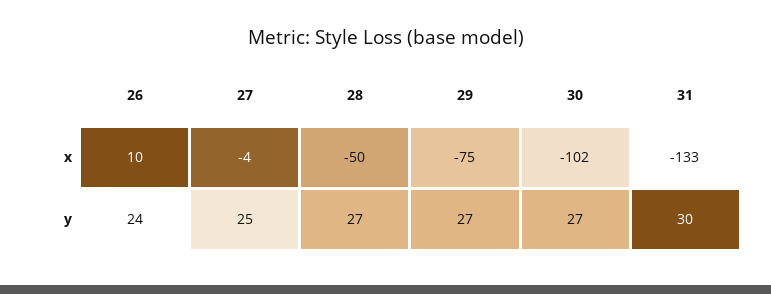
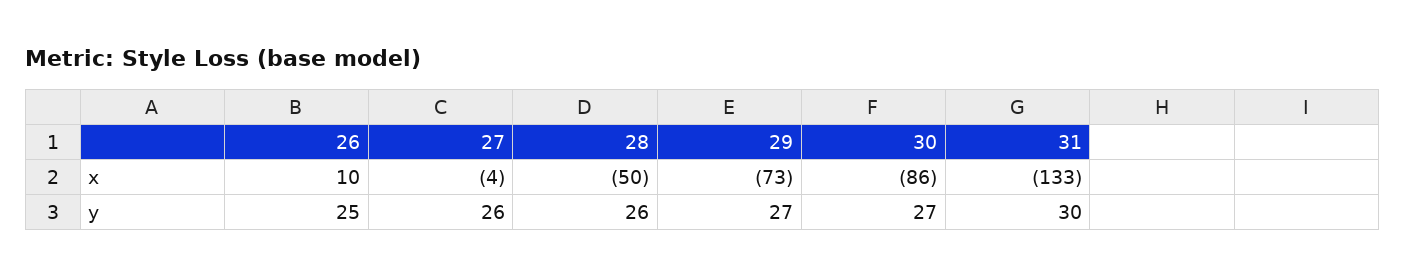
  {
    "26": {
      "x": 10,
-     "y": 24
+     "y": 25
    },
    "27": {
      "x": -4,
-     "y": 25
+     "y": 26
    },
    "28": {
      "x": -50,
-     "y": 27
+     "y": 26
    },
    "29": {
-     "x": -75,
+     "x": -73,
      "y": 27
    },
    "30": {
-     "x": -102,
+     "x": -86,
      "y": 27
    },
    "31": {
      "x": -133,
      "y": 30
    }
  }

